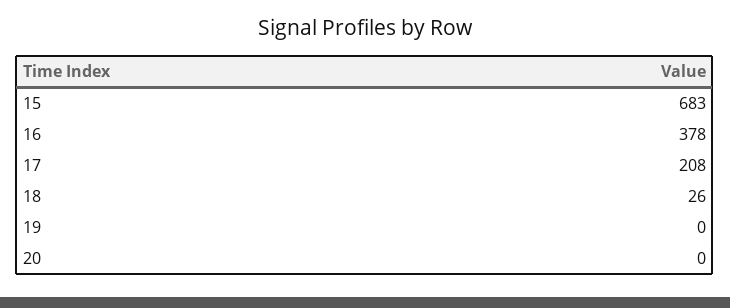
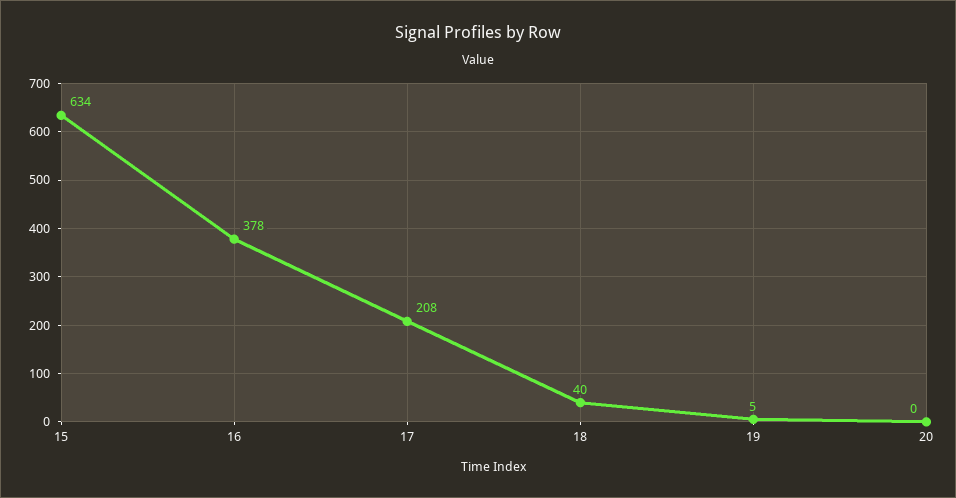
  {
-   "15": 683,
+   "15": 634,
    "16": 378,
    "17": 208,
-   "18": 26,
+   "18": 40,
-   "19": 0,
+   "19": 5,
    "20": 0
  }

